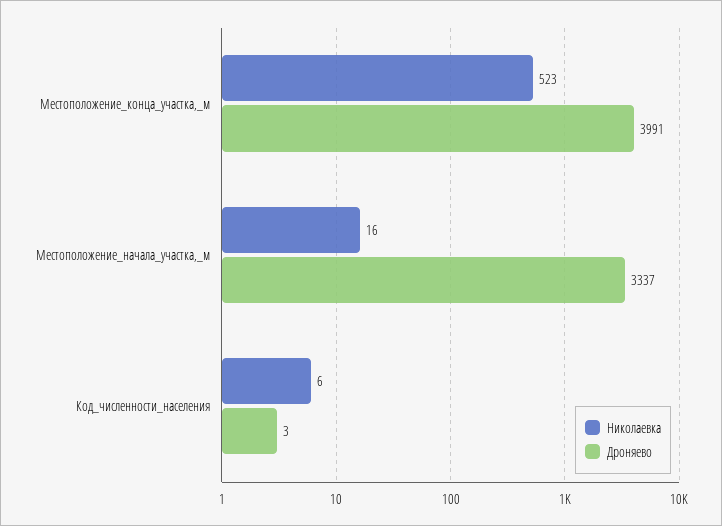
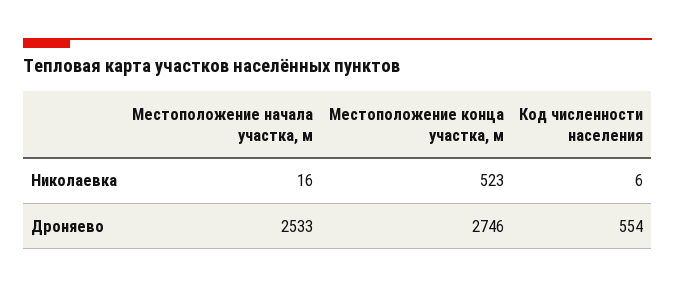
  {
    "Николаевка": {
      "Местоположение_конца_участка,_м": 523,
      "Местоположение_начала_участка,_м": 16,
      "Код_численности_населения": 6
    },
    "Дроняево": {
-     "Местоположение_конца_участка,_м": 3991,
+     "Местоположение_конца_участка,_м": 2746,
-     "Местоположение_начала_участка,_м": 3337,
+     "Местоположение_начала_участка,_м": 2533,
-     "Код_численности_населения": 3
+     "Код_численности_населения": 554
    }
  }

